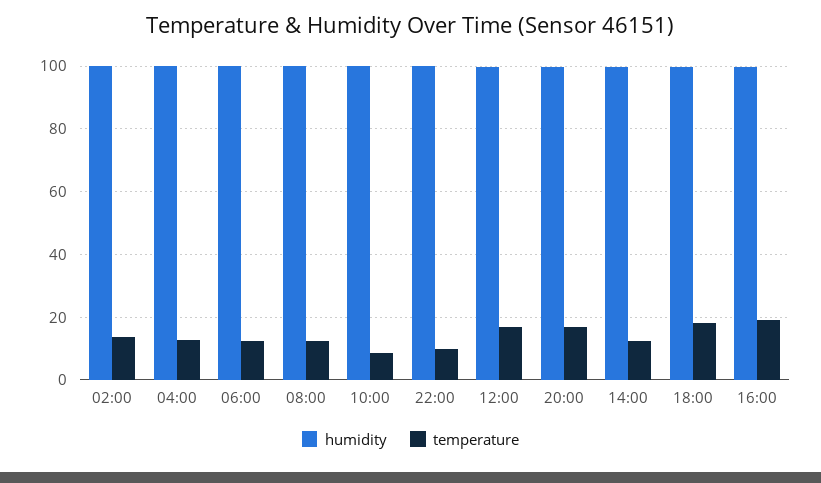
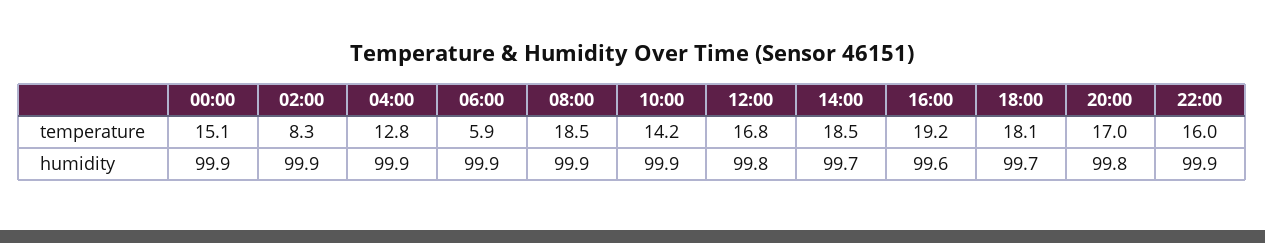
  {
    "humidity": {
      "02:00": 99.9,
      "04:00": 99.9,
      "06:00": 99.9,
      "08:00": 99.9,
      "10:00": 99.9,
      "22:00": 99.9,
      "12:00": 99.8,
      "20:00": 99.8,
      "14:00": 99.7,
      "18:00": 99.7,
-     "16:00": 99.6
+     "16:00": 99.6,
+     "00:00": 99.9
    },
    "temperature": {
-     "02:00": 14,
+     "02:00": 8.3,
      "04:00": 12.8,
-     "06:00": 12,
+     "06:00": 5.9,
-     "08:00": 12,
+     "08:00": 18.5,
-     "10:00": 8,
+     "10:00": 14.2,
-     "22:00": 10,
+     "22:00": 16,
      "12:00": 16.8,
      "20:00": 17,
-     "14:00": 12,
+     "14:00": 18.5,
      "18:00": 18.1,
-     "16:00": 19.2
+     "16:00": 19.2,
+     "00:00": 15.1
    }
  }

